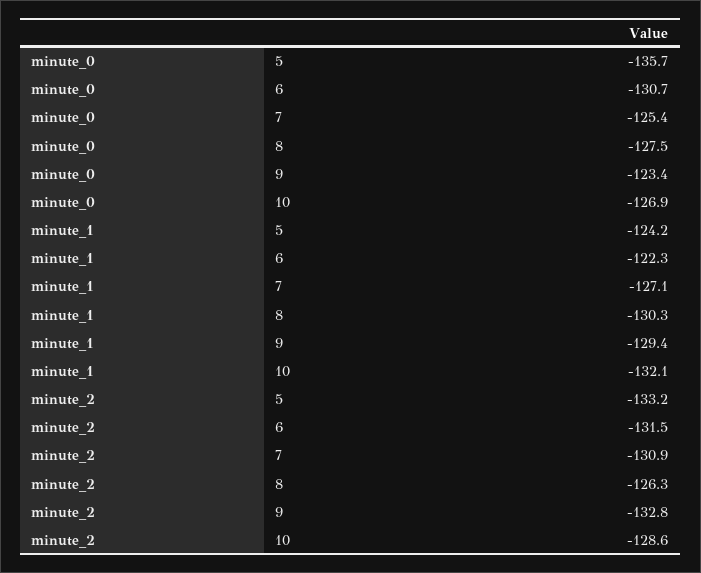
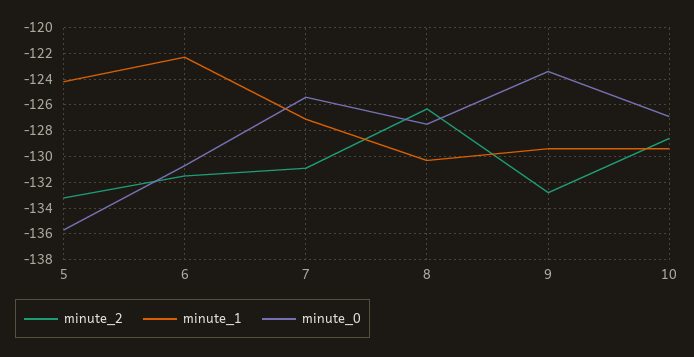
  {
    "minute_0": {
      "5": -135.7,
      "6": -130.7,
      "7": -125.4,
      "8": -127.5,
      "9": -123.4,
      "10": -126.9
    },
    "minute_1": {
      "5": -124.2,
      "6": -122.3,
      "7": -127.1,
      "8": -130.3,
      "9": -129.4,
-     "10": -132.1
+     "10": -129.5
    },
    "minute_2": {
      "5": -133.2,
      "6": -131.5,
      "7": -130.9,
      "8": -126.3,
      "9": -132.8,
      "10": -128.6
    }
  }

